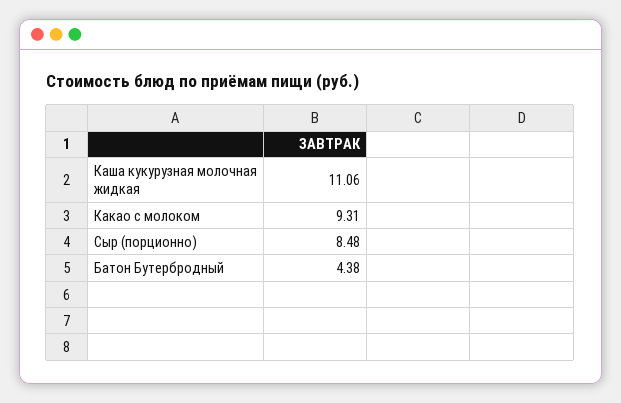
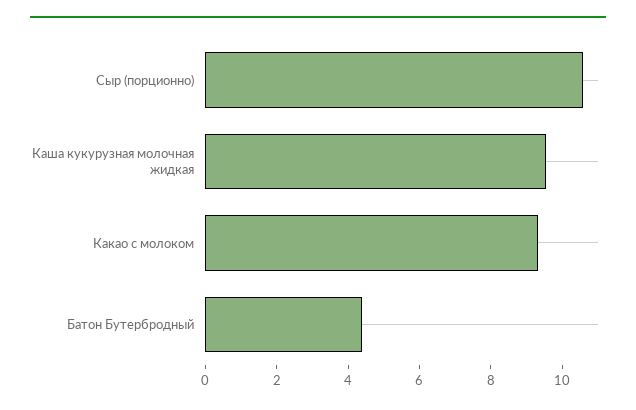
  {
-   "Каша кукурузная молочная жидкая": 11.06,
+   "Каша кукурузная молочная жидкая": 9.5,
    "Какао с молоком": 9.31,
-   "Сыр (порционно)": 8.48,
+   "Сыр (порционно)": 10.5,
    "Батон Бутербродный": 4.38
  }

